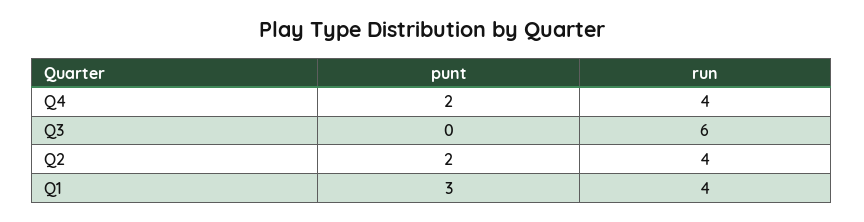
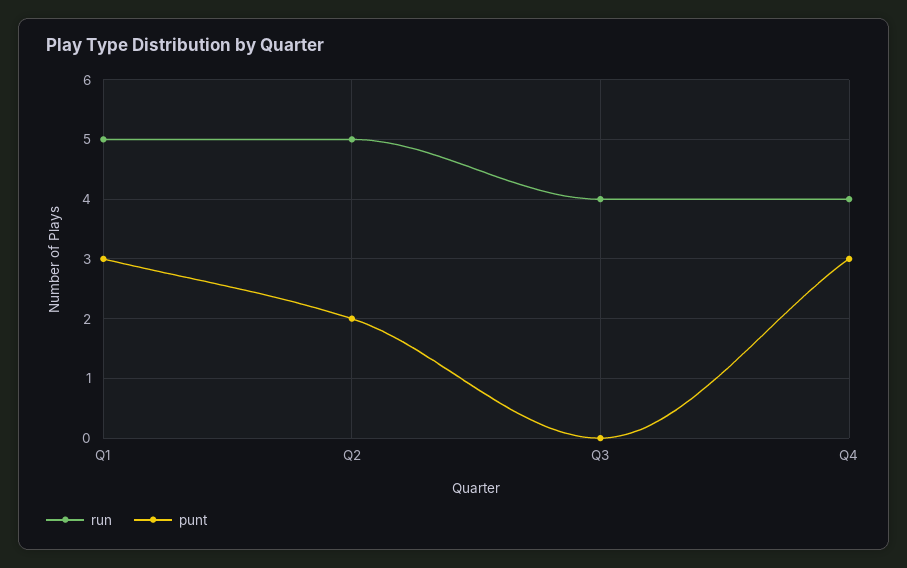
  {
    "punt": {
-     "Q4": 2,
+     "Q4": 3,
      "Q3": 0,
      "Q2": 2,
      "Q1": 3
    },
    "run": {
      "Q4": 4,
-     "Q3": 6,
+     "Q3": 4,
-     "Q2": 4,
+     "Q2": 5,
-     "Q1": 4
+     "Q1": 5
    }
  }

